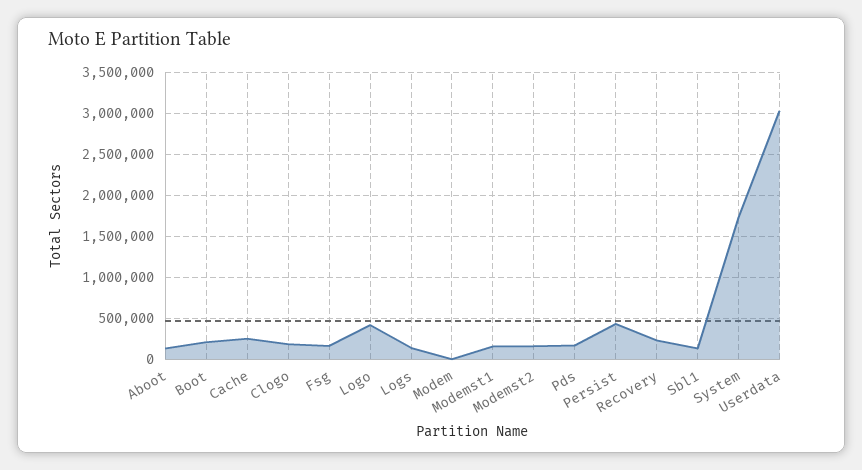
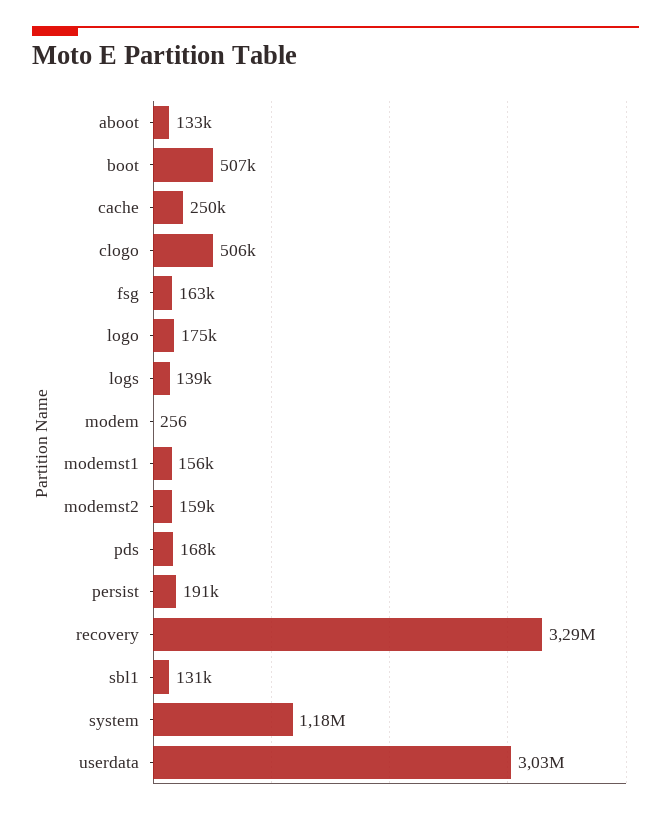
  {
    "Aboot": 133000,
-   "Boot": 200000,
+   "Boot": 507000,
    "Cache": 250000,
-   "Clogo": 200000,
+   "Clogo": 506000,
    "Fsg": 163000,
-   "Logo": 400000,
+   "Logo": 175000,
    "Logs": 139000,
    "Modem": 256,
    "Modemst1": 156000,
    "Modemst2": 159000,
    "Pds": 168000,
-   "Persist": 400000,
+   "Persist": 191000,
-   "Recovery": 200000,
+   "Recovery": 3290000,
    "Sbl1": 131000,
-   "System": 1700000,
+   "System": 1180000,
    "Userdata": 3030000
  }

